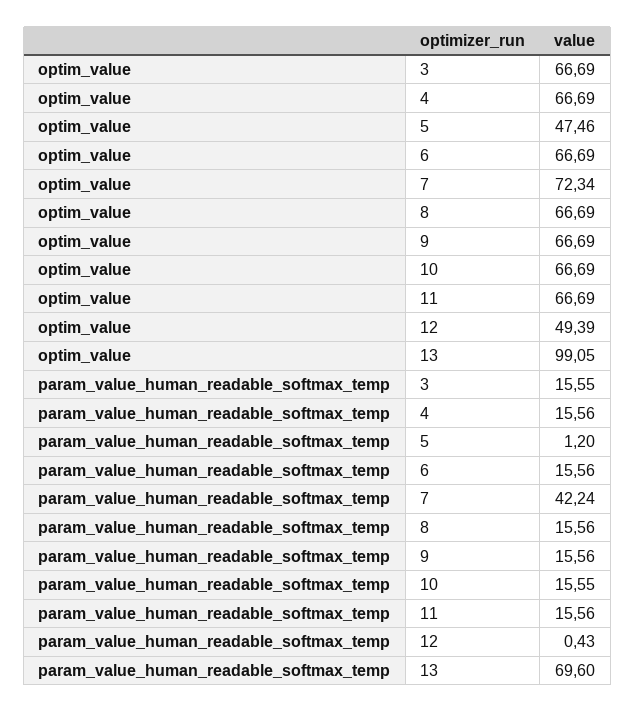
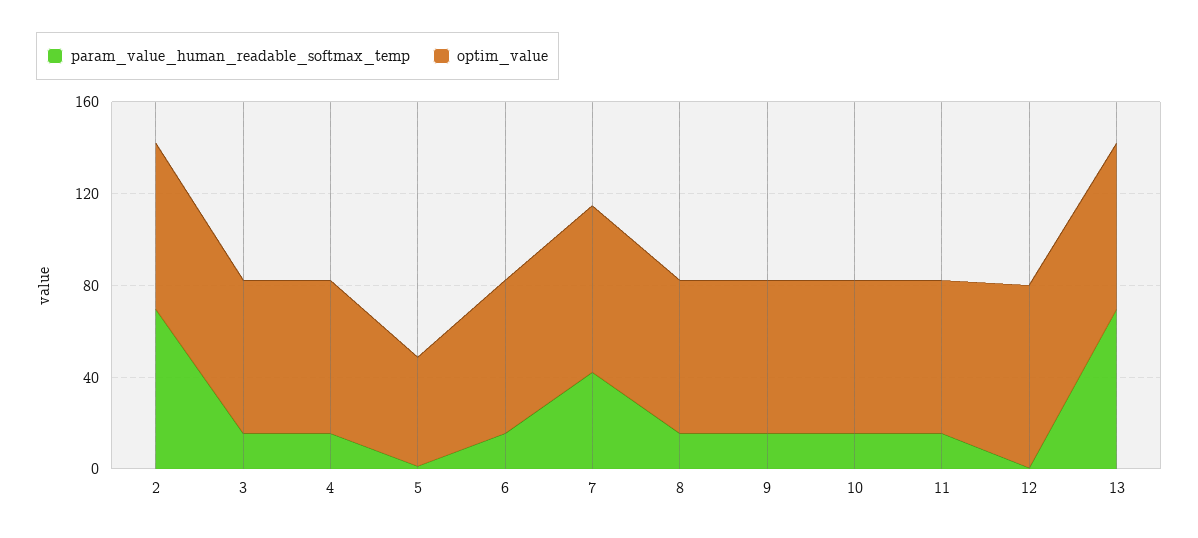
  {
    "optim_value": {
      "3": 66.69,
      "4": 66.69,
      "5": 47.46,
      "6": 66.69,
      "7": 72.34,
      "8": 66.69,
      "9": 66.69,
      "10": 66.69,
      "11": 66.69,
-     "12": 49.39,
+     "12": 80,
-     "13": 99.05
+     "13": 70,
+     "2": 70
    },
    "param_value_human_readable_softmax_temp": {
      "3": 15.55,
      "4": 15.56,
      "5": 1.2,
      "6": 15.56,
      "7": 42.24,
      "8": 15.56,
      "9": 15.56,
      "10": 15.55,
      "11": 15.56,
      "12": 0.43,
-     "13": 69.6
+     "13": 69.6,
+     "2": 70
    }
  }

